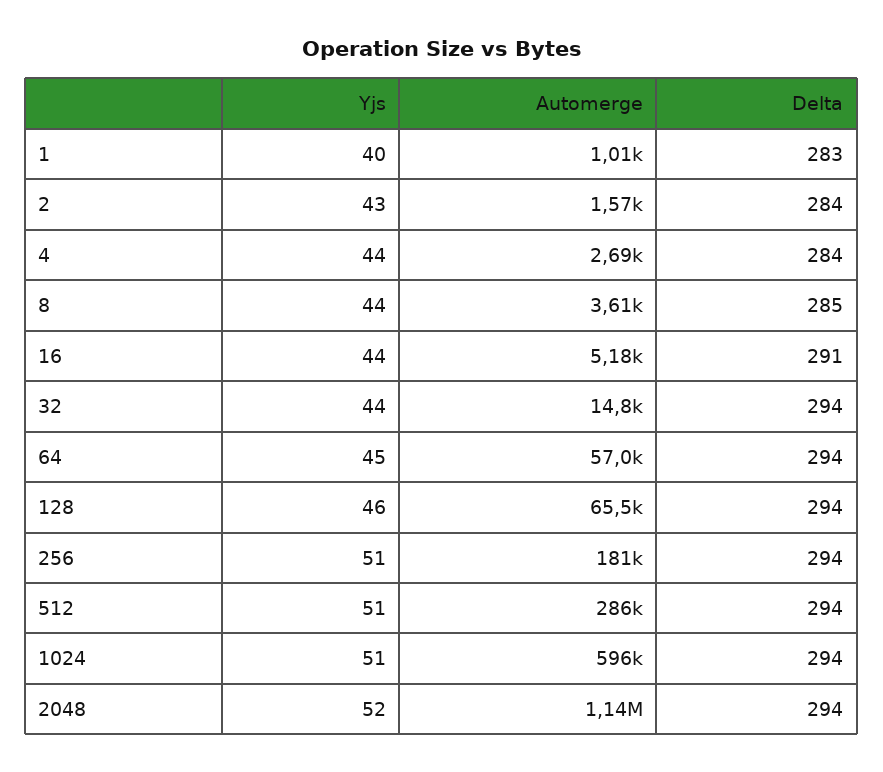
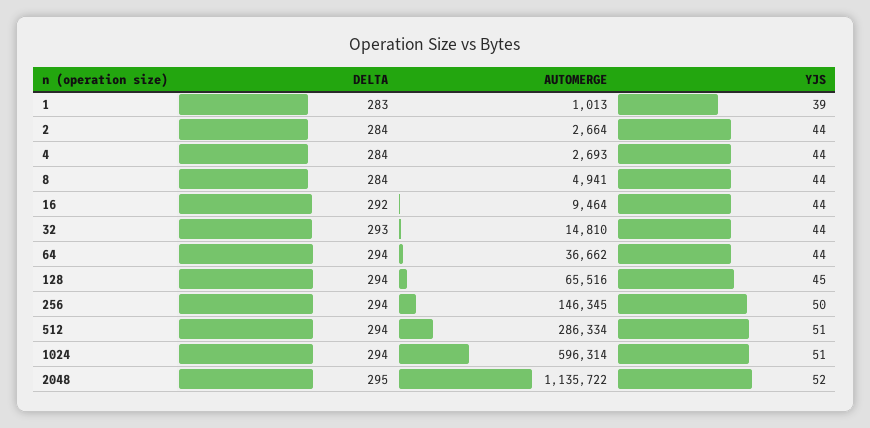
  {
    "Yjs": {
-     "1": 40,
+     "1": 39,
-     "2": 43,
+     "2": 44,
      "4": 44,
      "8": 44,
      "16": 44,
      "32": 44,
-     "64": 45,
+     "64": 44,
-     "128": 46,
+     "128": 45,
-     "256": 51,
+     "256": 50,
      "512": 51,
      "1024": 51,
      "2048": 52
    },
    "Automerge": {
      "1": 1013,
-     "2": 1570,
+     "2": 2664,
      "4": 2693,
-     "8": 3610,
+     "8": 4941,
-     "16": 5180,
+     "16": 9464,
      "32": 14810,
-     "64": 57000,
+     "64": 36662,
      "128": 65516,
-     "256": 181000,
+     "256": 146345,
      "512": 286334,
      "1024": 596314,
      "2048": 1135722
    },
    "Delta": {
      "1": 283,
      "2": 284,
      "4": 284,
-     "8": 285,
+     "8": 284,
-     "16": 291,
+     "16": 292,
-     "32": 294,
+     "32": 293,
      "64": 294,
      "128": 294,
      "256": 294,
      "512": 294,
      "1024": 294,
-     "2048": 294
+     "2048": 295
    }
  }

